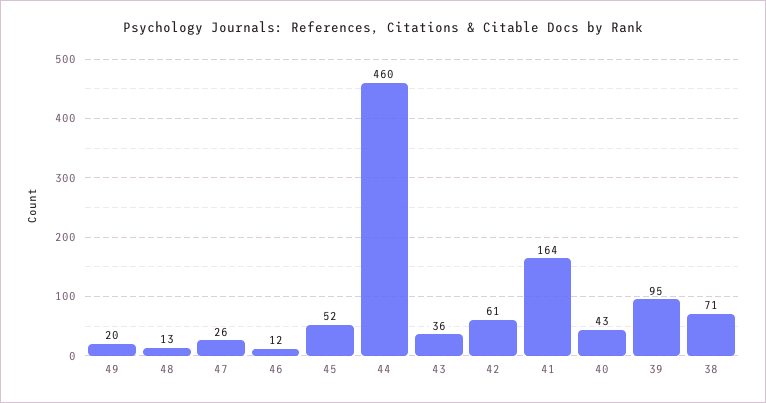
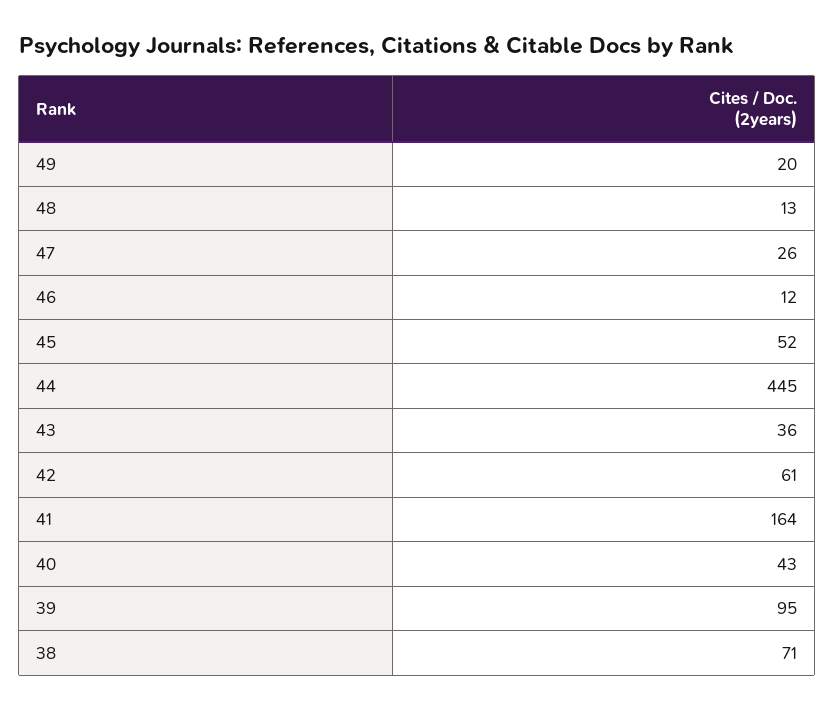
  {
    "49": 20,
    "48": 13,
    "47": 26,
    "46": 12,
    "45": 52,
-   "44": 460,
+   "44": 445,
    "43": 36,
    "42": 61,
    "41": 164,
    "40": 43,
    "39": 95,
    "38": 71
  }

